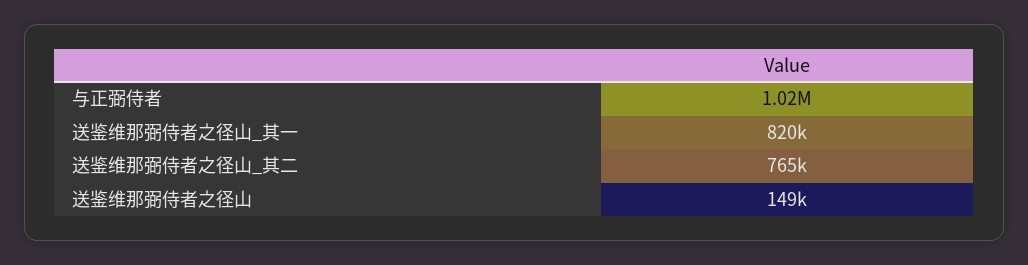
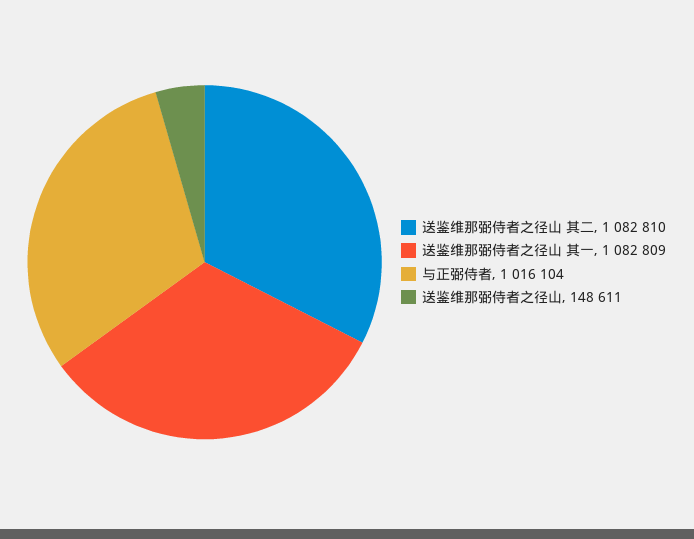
  {
    "与正弼侍者": 1016104,
-   "送鉴维那弼侍者之径山_其一": 820000,
+   "送鉴维那弼侍者之径山_其一": 1082809,
-   "送鉴维那弼侍者之径山_其二": 765000,
+   "送鉴维那弼侍者之径山_其二": 1082810,
    "送鉴维那弼侍者之径山": 148611
  }

